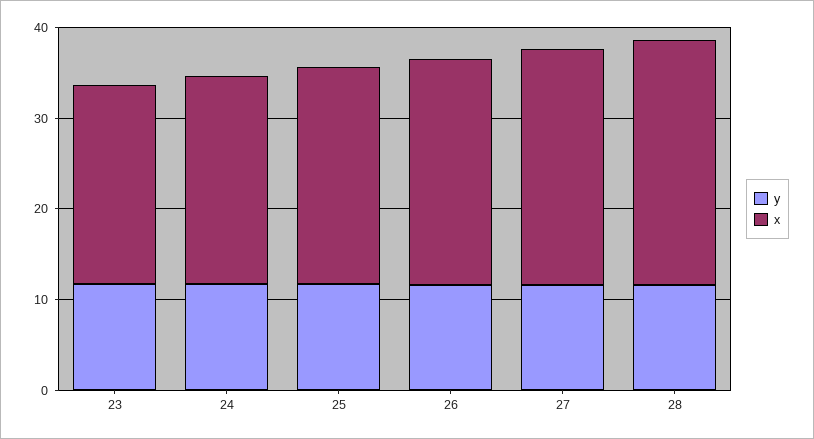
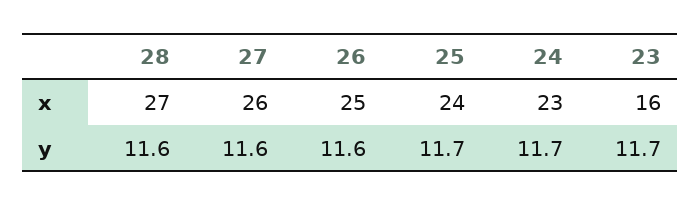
  {
    "y": {
      "23": 11.7,
      "24": 11.7,
      "25": 11.7,
      "26": 11.6,
      "27": 11.6,
      "28": 11.6
    },
    "x": {
-     "23": 22,
+     "23": 16,
      "24": 23,
      "25": 24,
      "26": 25,
      "27": 26,
      "28": 27
    }
  }

